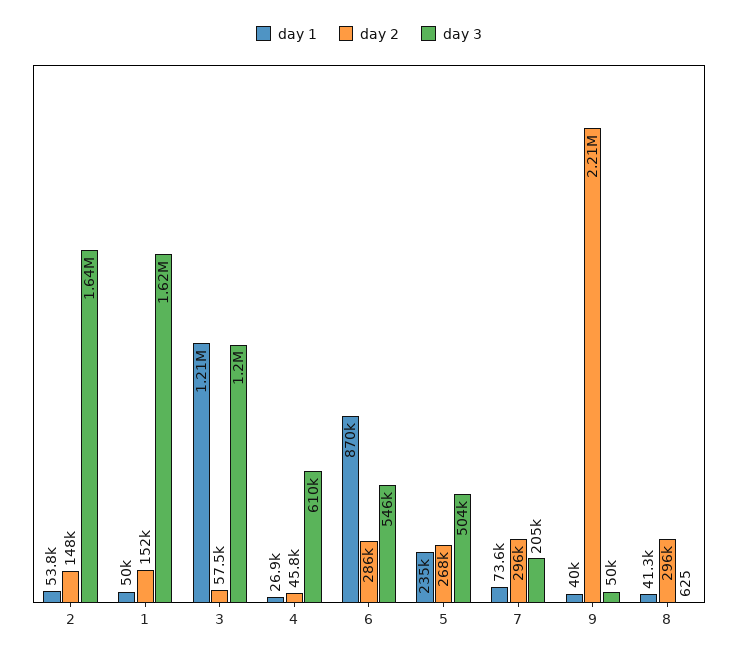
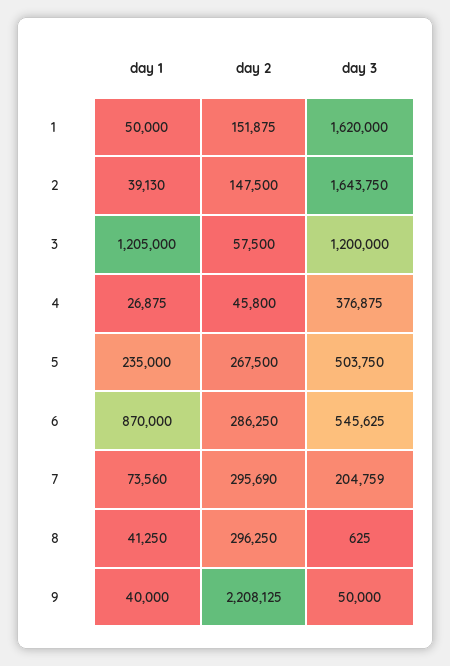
  {
    "day 1": {
-     "2": 53800,
+     "2": 39130,
      "1": 50000,
      "3": 1205000,
      "4": 26875,
      "6": 870000,
      "5": 235000,
      "7": 73560,
      "9": 40000,
      "8": 41250
    },
    "day 2": {
      "2": 147500,
      "1": 151875,
      "3": 57500,
      "4": 45800,
      "6": 286250,
      "5": 267500,
      "7": 295690,
      "9": 2208125,
      "8": 296250
    },
    "day 3": {
      "2": 1643750,
      "1": 1620000,
      "3": 1200000,
-     "4": 610000,
+     "4": 376875,
      "6": 545625,
      "5": 503750,
      "7": 204759,
      "9": 50000,
      "8": 625
    }
  }

